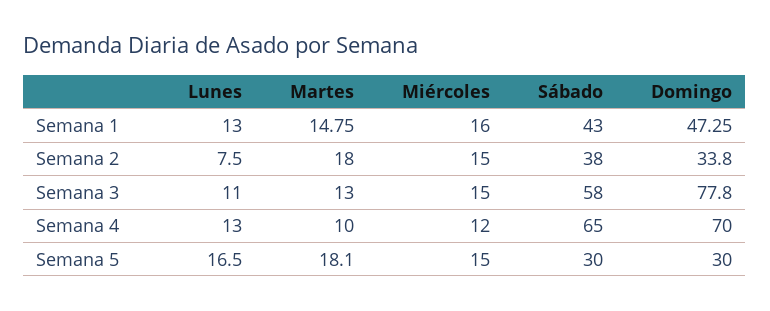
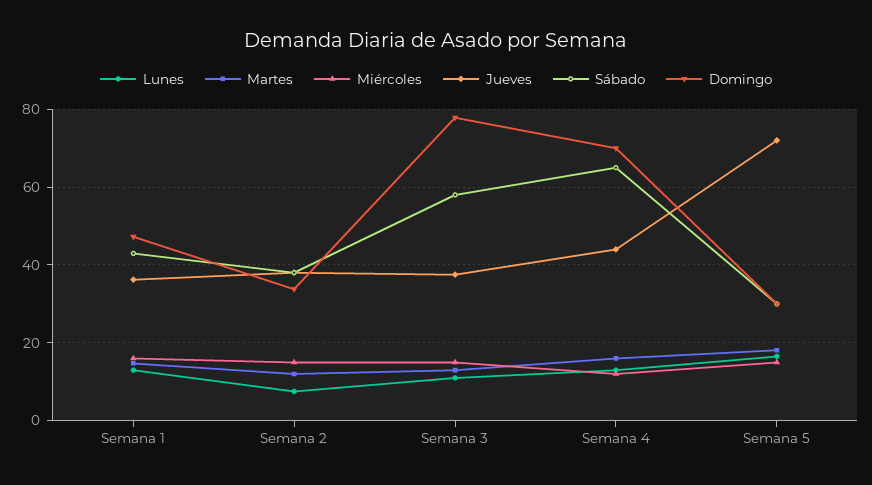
  {
    "Lunes": {
      "Semana 1": 13,
      "Semana 2": 7.5,
      "Semana 3": 11,
      "Semana 4": 13,
      "Semana 5": 16.5
    },
    "Martes": {
      "Semana 1": 14.75,
-     "Semana 2": 18,
+     "Semana 2": 12,
      "Semana 3": 13,
-     "Semana 4": 10,
+     "Semana 4": 16,
      "Semana 5": 18.1
    },
    "Miércoles": {
      "Semana 1": 16,
      "Semana 2": 15,
      "Semana 3": 15,
      "Semana 4": 12,
      "Semana 5": 15
    },
    "Sábado": {
      "Semana 1": 43,
      "Semana 2": 38,
      "Semana 3": 58,
      "Semana 4": 65,
      "Semana 5": 30
    },
    "Domingo": {
      "Semana 1": 47.25,
      "Semana 2": 33.8,
      "Semana 3": 77.8,
      "Semana 4": 70,
      "Semana 5": 30
-   }
+   },
+   "Jueves": {
+     "Semana 1": 36,
+     "Semana 2": 38,
+     "Semana 3": 38,
+     "Semana 4": 44,
+     "Semana 5": 72
+   }
  }

